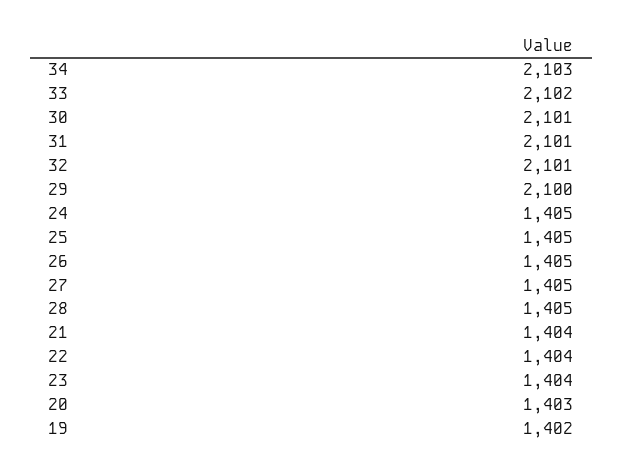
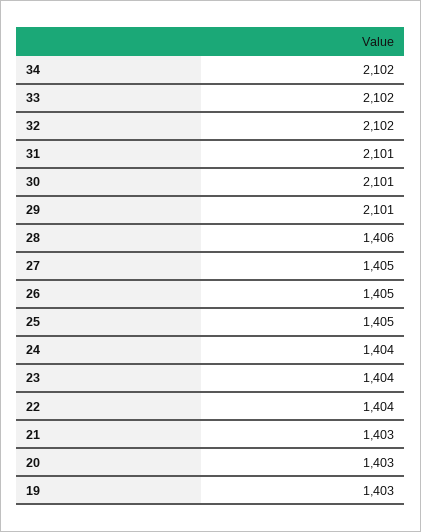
  {
-   "34": 2103,
+   "34": 2102,
    "33": 2102,
    "30": 2101,
    "31": 2101,
-   "32": 2101,
+   "32": 2102,
-   "29": 2100,
+   "29": 2101,
-   "24": 1405,
+   "24": 1404,
    "25": 1405,
    "26": 1405,
    "27": 1405,
-   "28": 1405,
+   "28": 1406,
-   "21": 1404,
+   "21": 1403,
    "22": 1404,
    "23": 1404,
    "20": 1403,
-   "19": 1402
+   "19": 1403
  }

